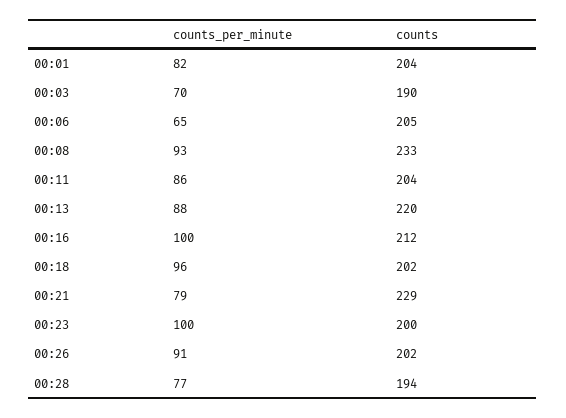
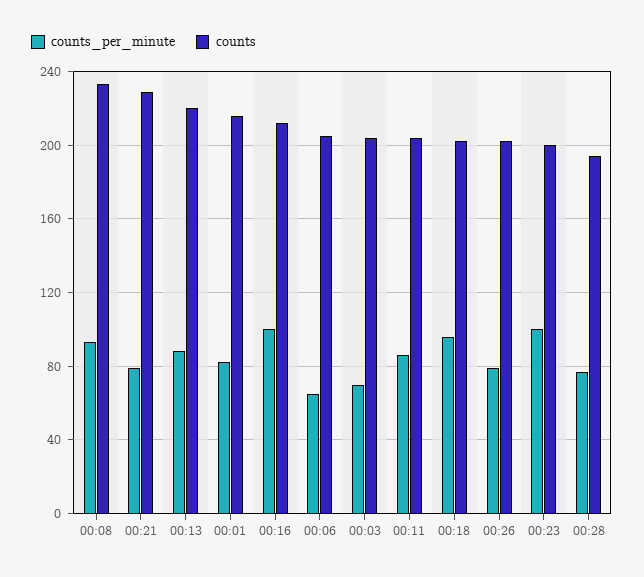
  {
    "counts_per_minute": {
      "00:01": 82,
      "00:03": 70,
      "00:06": 65,
      "00:08": 93,
      "00:11": 86,
      "00:13": 88,
      "00:16": 100,
      "00:18": 96,
      "00:21": 79,
      "00:23": 100,
-     "00:26": 91,
+     "00:26": 80,
      "00:28": 77
    },
    "counts": {
-     "00:01": 204,
+     "00:01": 215,
-     "00:03": 190,
+     "00:03": 205,
      "00:06": 205,
      "00:08": 233,
      "00:11": 204,
      "00:13": 220,
      "00:16": 212,
      "00:18": 202,
      "00:21": 229,
      "00:23": 200,
      "00:26": 202,
      "00:28": 194
    }
  }

